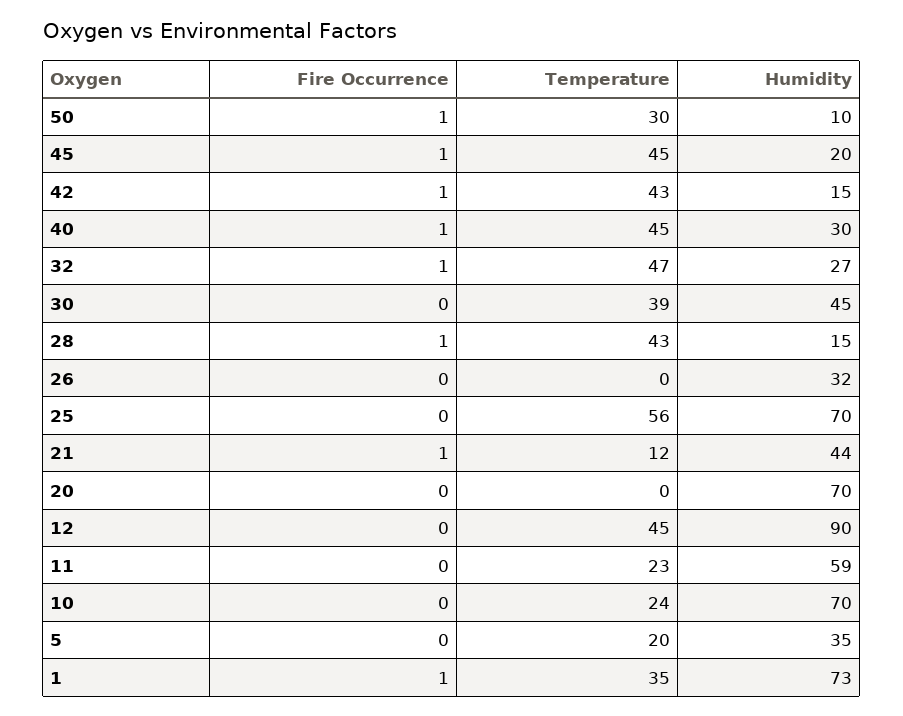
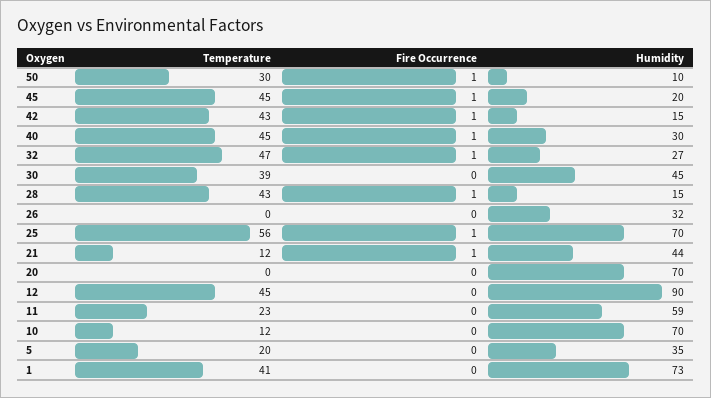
  {
    "Fire Occurrence": {
      "50": 1,
      "45": 1,
      "42": 1,
      "40": 1,
      "32": 1,
      "30": 0,
      "28": 1,
      "26": 0,
-     "25": 0,
+     "25": 1,
      "21": 1,
      "20": 0,
      "12": 0,
      "11": 0,
      "10": 0,
      "5": 0,
-     "1": 1
+     "1": 0
    },
    "Temperature": {
      "50": 30,
      "45": 45,
      "42": 43,
      "40": 45,
      "32": 47,
      "30": 39,
      "28": 43,
      "26": 0,
      "25": 56,
      "21": 12,
      "20": 0,
      "12": 45,
      "11": 23,
-     "10": 24,
+     "10": 12,
      "5": 20,
-     "1": 35
+     "1": 41
    },
    "Humidity": {
      "50": 10,
      "45": 20,
      "42": 15,
      "40": 30,
      "32": 27,
      "30": 45,
      "28": 15,
      "26": 32,
      "25": 70,
      "21": 44,
      "20": 70,
      "12": 90,
      "11": 59,
      "10": 70,
      "5": 35,
      "1": 73
    }
  }

